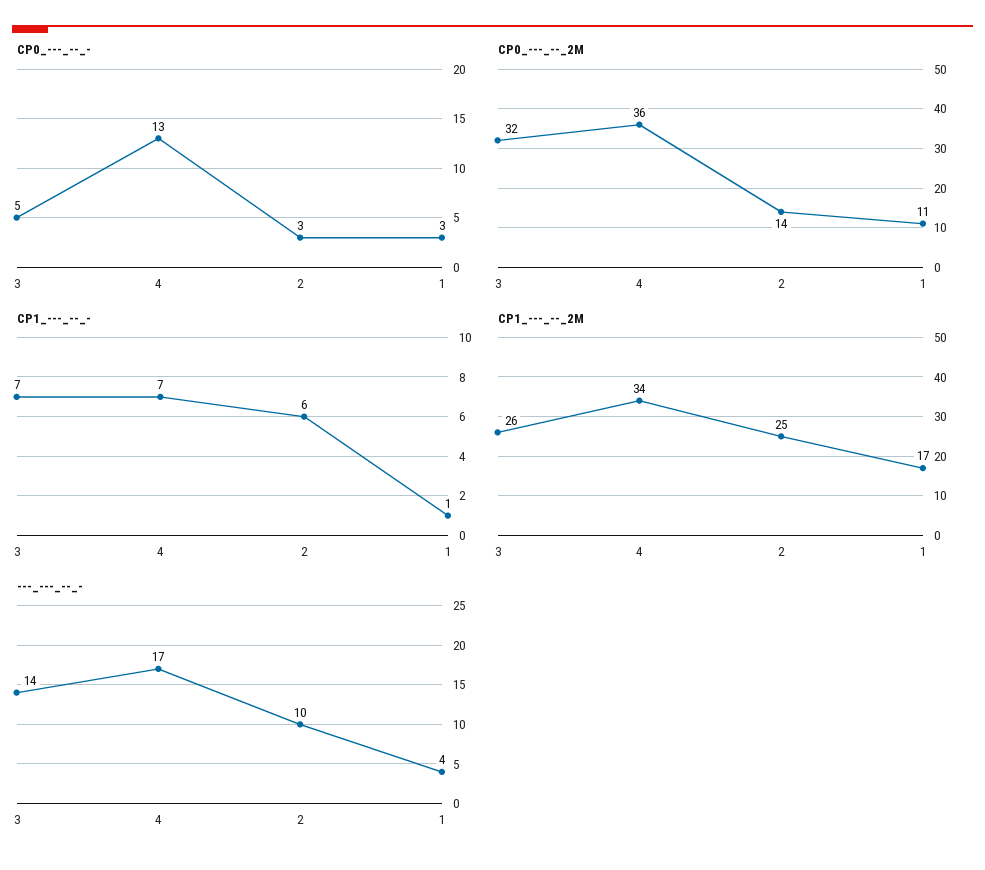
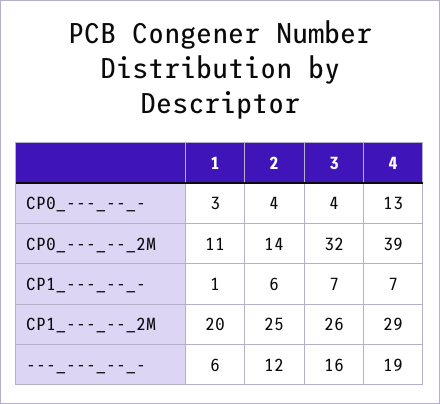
  {
    "CP0_---_--_-": {
-     "3": 5,
+     "3": 4,
      "4": 13,
-     "2": 3,
+     "2": 4,
      "1": 3
    },
    "CP0_---_--_2M": {
      "3": 32,
-     "4": 36,
+     "4": 39,
      "2": 14,
      "1": 11
    },
    "CP1_---_--_-": {
      "3": 7,
      "4": 7,
      "2": 6,
      "1": 1
    },
    "CP1_---_--_2M": {
      "3": 26,
-     "4": 34,
+     "4": 29,
      "2": 25,
-     "1": 17
+     "1": 20
    },
    "---_---_--_-": {
-     "3": 14,
+     "3": 16,
-     "4": 17,
+     "4": 19,
-     "2": 10,
+     "2": 12,
-     "1": 4
+     "1": 6
    }
  }

